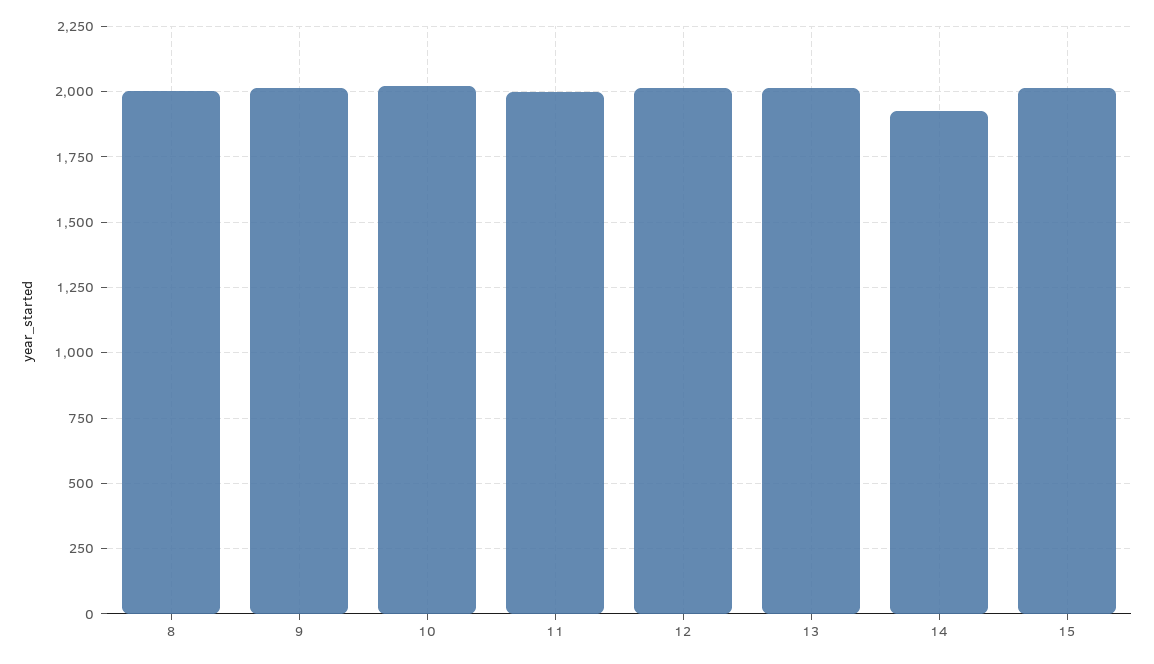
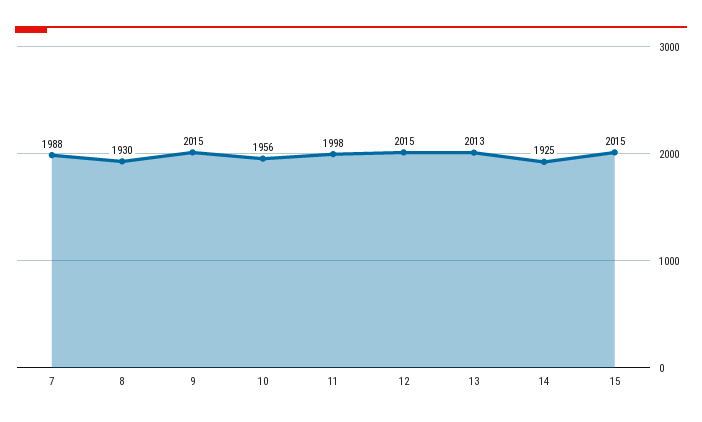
  {
-   "8": 2000,
+   "8": 1930,
    "9": 2015,
-   "10": 2025,
+   "10": 1956,
    "11": 1998,
    "12": 2015,
    "13": 2013,
    "14": 1925,
-   "15": 2015
+   "15": 2015,
+   "7": 1988
  }

